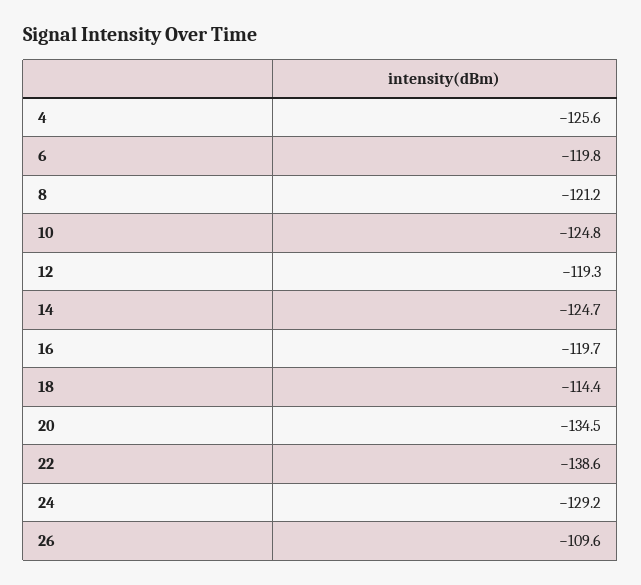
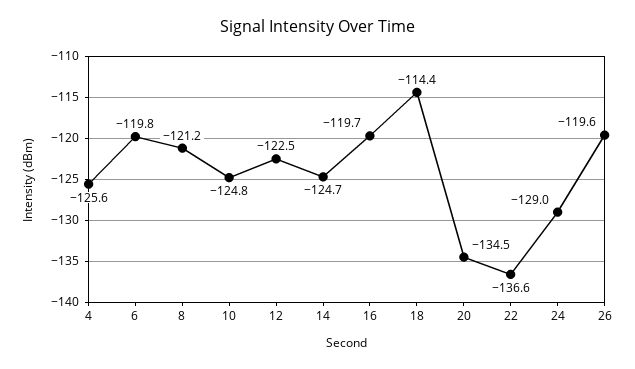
  {
    "4": -125.6,
    "6": -119.8,
    "8": -121.2,
    "10": -124.8,
-   "12": -119.3,
+   "12": -122.5,
    "14": -124.7,
    "16": -119.7,
    "18": -114.4,
    "20": -134.5,
-   "22": -138.6,
+   "22": -136.6,
-   "24": -129.2,
+   "24": -129,
-   "26": -109.6
+   "26": -119.6
  }

